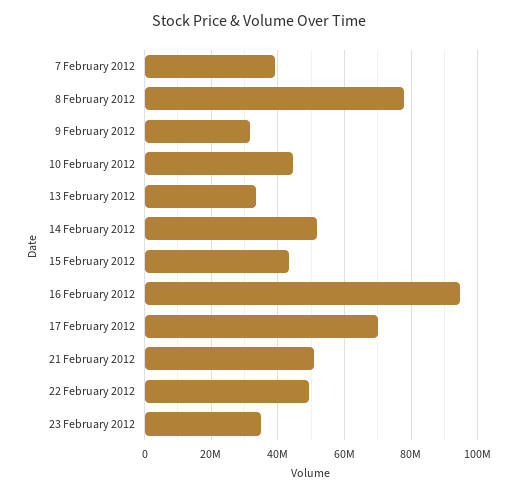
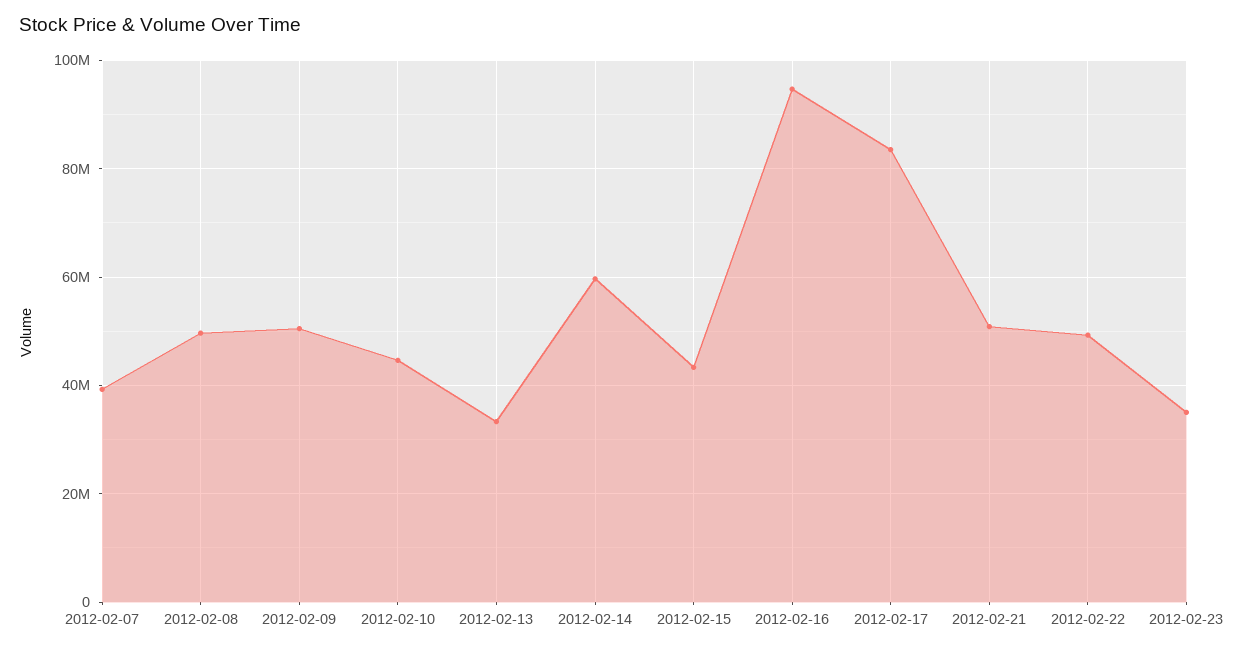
  {
    "7 February 2012": 40000000,
-   "8 February 2012": 78000000,
+   "8 February 2012": 50000000,
-   "9 February 2012": 32000000,
+   "9 February 2012": 50000000,
    "10 February 2012": 44000000,
    "13 February 2012": 34000000,
-   "14 February 2012": 52000000,
+   "14 February 2012": 60000000,
    "15 February 2012": 44000000,
    "16 February 2012": 94000000,
-   "17 February 2012": 70000000,
+   "17 February 2012": 84000000,
    "21 February 2012": 50000000,
    "22 February 2012": 50000000,
    "23 February 2012": 36000000
  }

